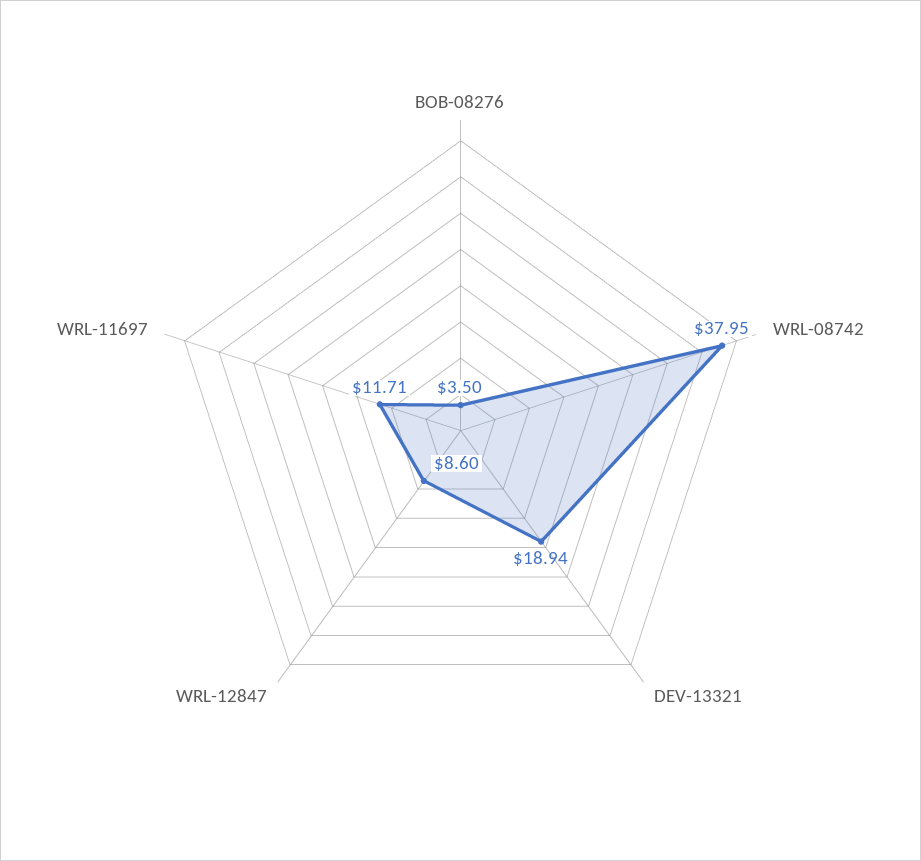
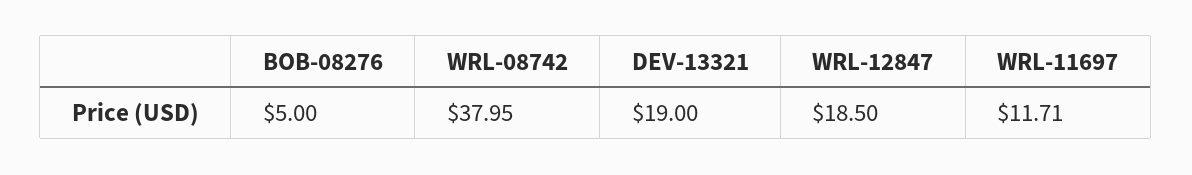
  {
-   "BOB-08276": 3.5,
+   "BOB-08276": 5,
    "WRL-08742": 37.95,
-   "DEV-13321": 18.94,
+   "DEV-13321": 19,
-   "WRL-12847": 8.6,
+   "WRL-12847": 18.5,
    "WRL-11697": 11.71
  }

